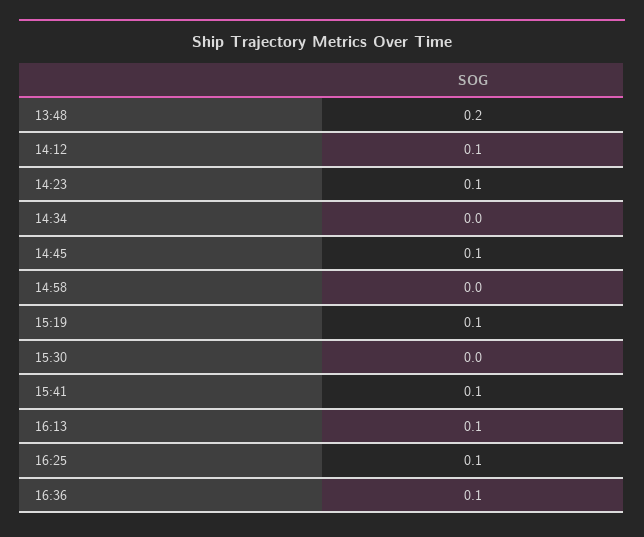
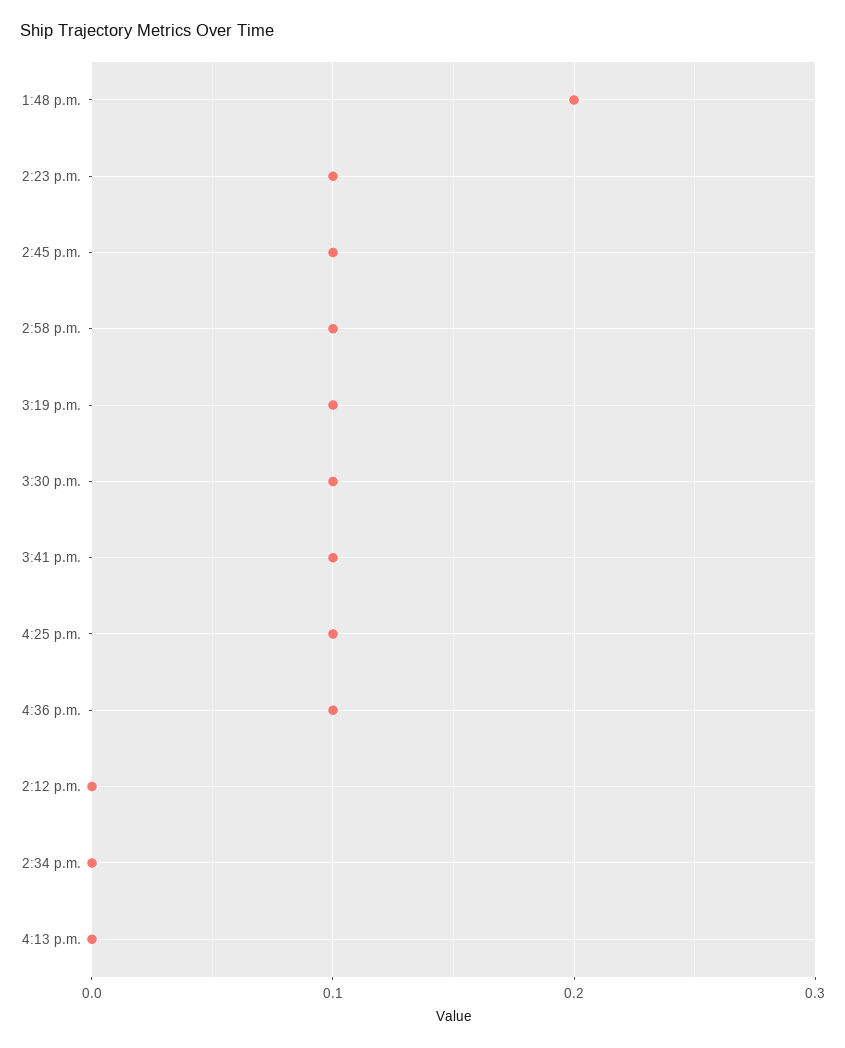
  {
    "13:48": 0.2,
-   "14:12": 0.1,
+   "14:12": 0,
    "14:23": 0.1,
    "14:34": 0,
    "14:45": 0.1,
-   "14:58": 0,
+   "14:58": 0.1,
    "15:19": 0.1,
-   "15:30": 0,
+   "15:30": 0.1,
    "15:41": 0.1,
-   "16:13": 0.1,
+   "16:13": 0,
    "16:25": 0.1,
    "16:36": 0.1
  }

